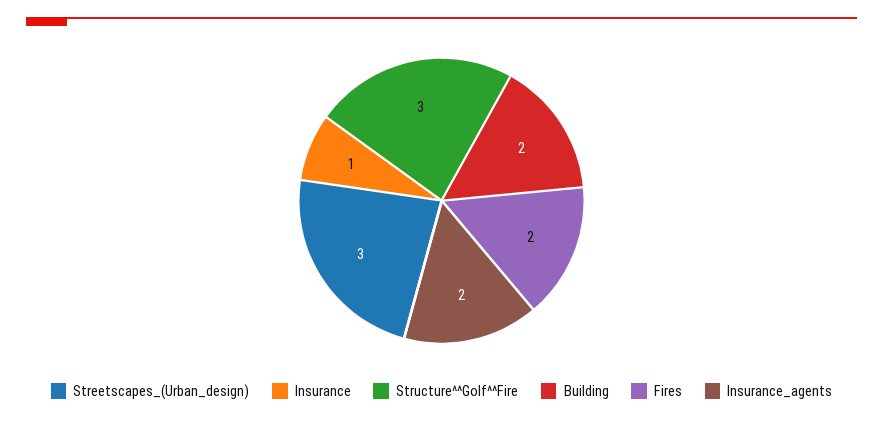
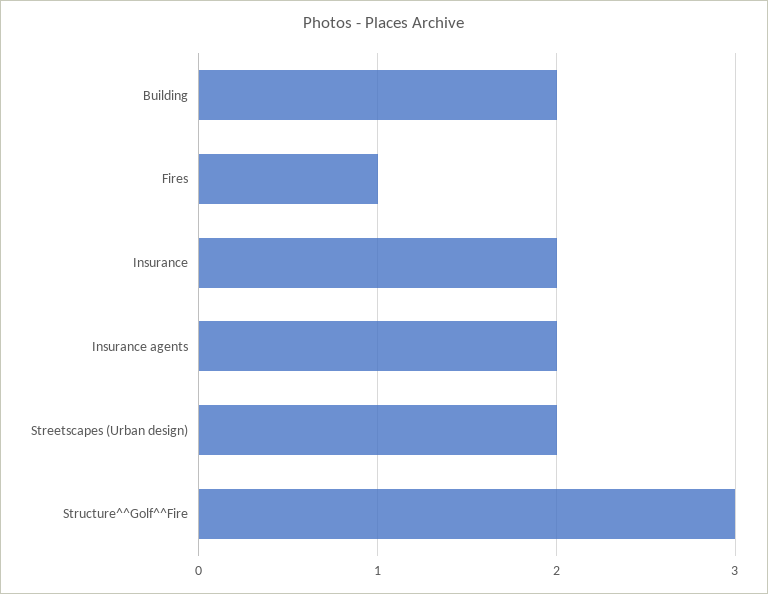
  {
-   "Streetscapes_(Urban_design)": 3,
+   "Streetscapes_(Urban_design)": 2,
-   "Insurance": 1,
+   "Insurance": 2,
    "Structure^^Golf^^Fire": 3,
    "Building": 2,
-   "Fires": 2,
+   "Fires": 1,
    "Insurance_agents": 2
  }

